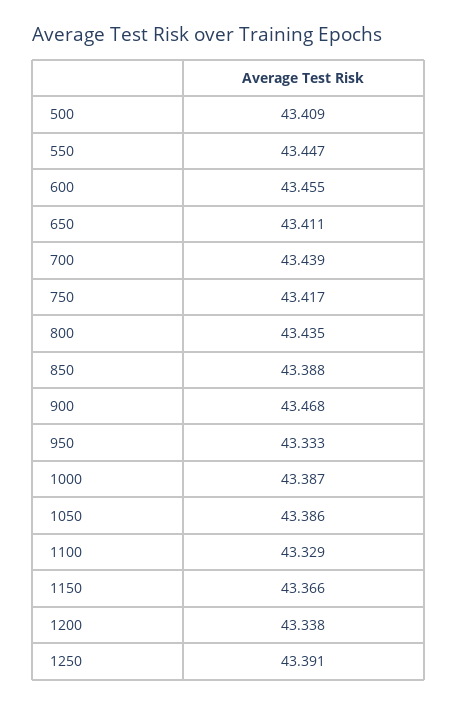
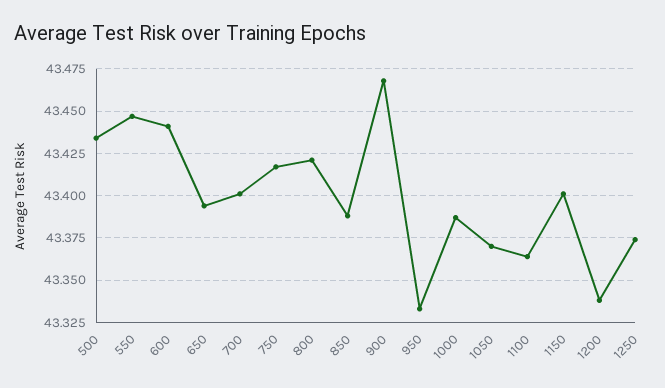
  {
-   "500": 43.409,
+   "500": 43.435,
    "550": 43.447,
-   "600": 43.455,
+   "600": 43.44,
-   "650": 43.411,
+   "650": 43.395,
-   "700": 43.439,
+   "700": 43.4,
    "750": 43.417,
-   "800": 43.435,
+   "800": 43.42,
    "850": 43.388,
    "900": 43.468,
    "950": 43.333,
    "1000": 43.387,
-   "1050": 43.386,
+   "1050": 43.37,
-   "1100": 43.329,
+   "1100": 43.365,
-   "1150": 43.366,
+   "1150": 43.4,
    "1200": 43.338,
-   "1250": 43.391
+   "1250": 43.375
  }

